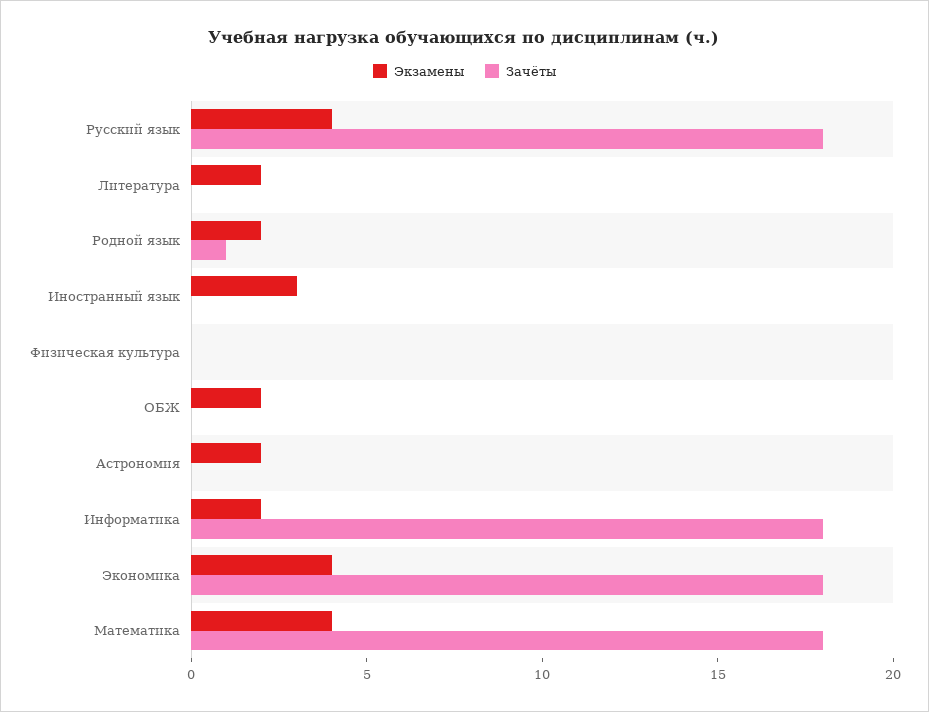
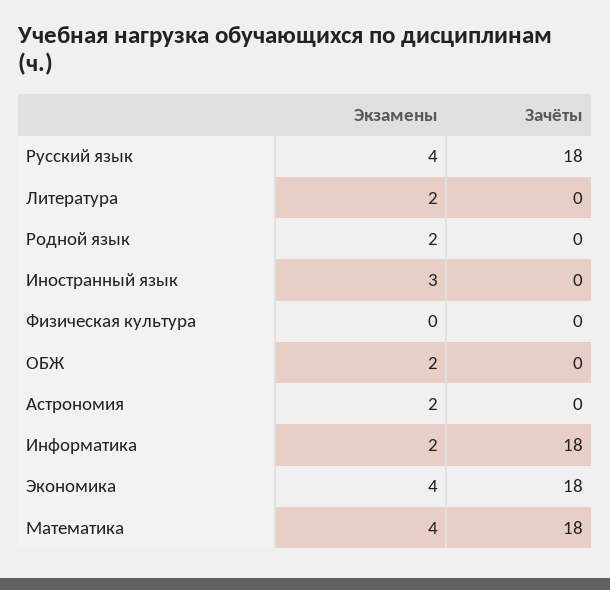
  {
    "Экзамены": {
      "Русский язык": 4,
      "Литература": 2,
      "Родной язык": 2,
      "Иностранный язык": 3,
      "Физическая культура": 0,
      "ОБЖ": 2,
      "Астрономия": 2,
      "Информатика": 2,
      "Экономика": 4,
      "Математика": 4
    },
    "Зачёты": {
      "Русский язык": 18,
      "Литература": 0,
-     "Родной язык": 1,
+     "Родной язык": 0,
      "Иностранный язык": 0,
      "Физическая культура": 0,
      "ОБЖ": 0,
      "Астрономия": 0,
      "Информатика": 18,
      "Экономика": 18,
      "Математика": 18
    }
  }

